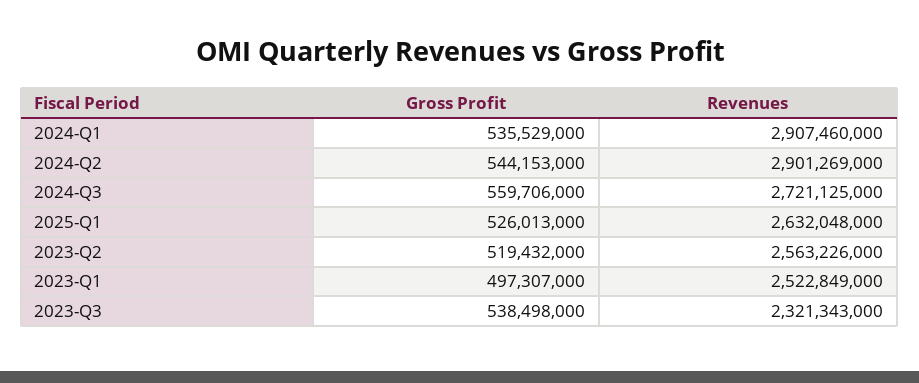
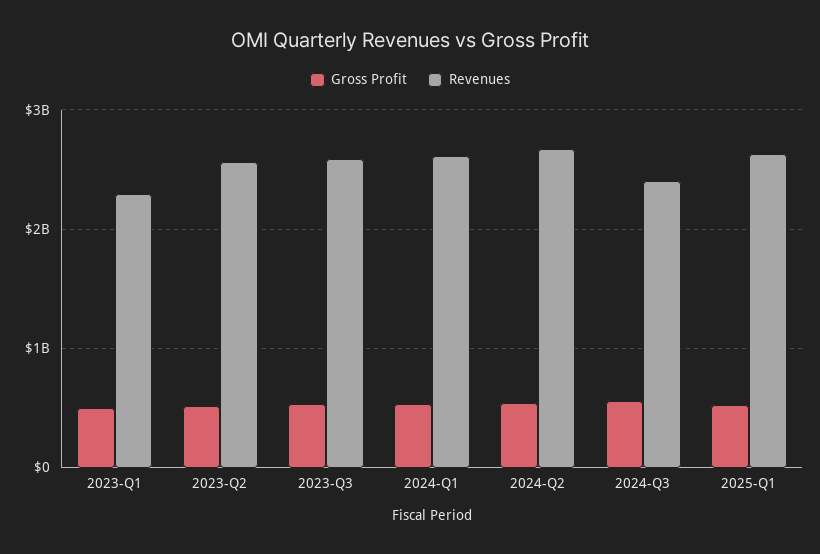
  {
    "Gross Profit": {
      "2024-Q1": 535529000,
      "2024-Q2": 544153000,
      "2024-Q3": 559706000,
      "2025-Q1": 526013000,
      "2023-Q2": 519432000,
      "2023-Q1": 497307000,
      "2023-Q3": 538498000
    },
    "Revenues": {
-     "2024-Q1": 2907460000,
+     "2024-Q1": 2600000000,
-     "2024-Q2": 2901269000,
+     "2024-Q2": 2700000000,
-     "2024-Q3": 2721125000,
+     "2024-Q3": 2400000000,
      "2025-Q1": 2632048000,
      "2023-Q2": 2563226000,
-     "2023-Q1": 2522849000,
+     "2023-Q1": 2300000000,
-     "2023-Q3": 2321343000
+     "2023-Q3": 2600000000
    }
  }

